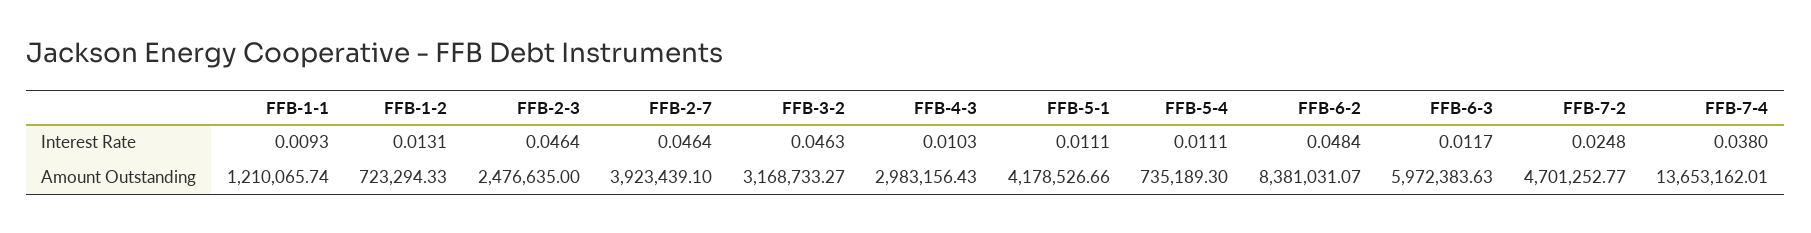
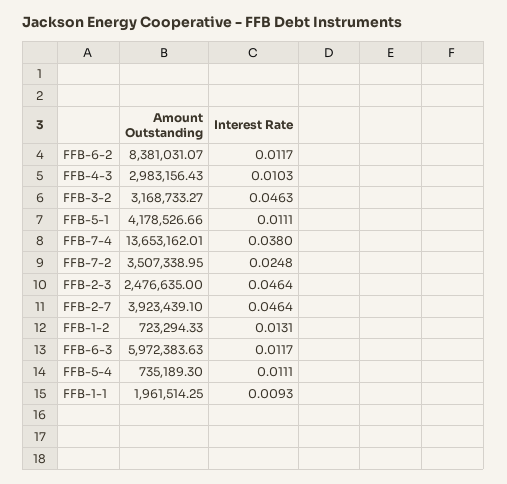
  {
    "FFB-1-1": {
      "Interest Rate": 0.0093,
-     "Amount Outstanding": 1210065.74
+     "Amount Outstanding": 1961514.25
    },
    "FFB-1-2": {
      "Interest Rate": 0.0131,
      "Amount Outstanding": 723294.33
    },
    "FFB-2-3": {
      "Interest Rate": 0.0464,
      "Amount Outstanding": 2476635
    },
    "FFB-2-7": {
      "Interest Rate": 0.0464,
      "Amount Outstanding": 3923439.1
    },
    "FFB-3-2": {
      "Interest Rate": 0.0463,
      "Amount Outstanding": 3168733.27
    },
    "FFB-4-3": {
      "Interest Rate": 0.0103,
      "Amount Outstanding": 2983156.43
    },
    "FFB-5-1": {
      "Interest Rate": 0.0111,
      "Amount Outstanding": 4178526.66
    },
    "FFB-5-4": {
      "Interest Rate": 0.0111,
      "Amount Outstanding": 735189.3
    },
    "FFB-6-2": {
-     "Interest Rate": 0.0484,
+     "Interest Rate": 0.0117,
      "Amount Outstanding": 8381031.07
    },
    "FFB-6-3": {
      "Interest Rate": 0.0117,
      "Amount Outstanding": 5972383.63
    },
    "FFB-7-2": {
      "Interest Rate": 0.0248,
-     "Amount Outstanding": 4701252.77
+     "Amount Outstanding": 3507338.95
    },
    "FFB-7-4": {
      "Interest Rate": 0.038,
      "Amount Outstanding": 13653162.01
    }
  }

